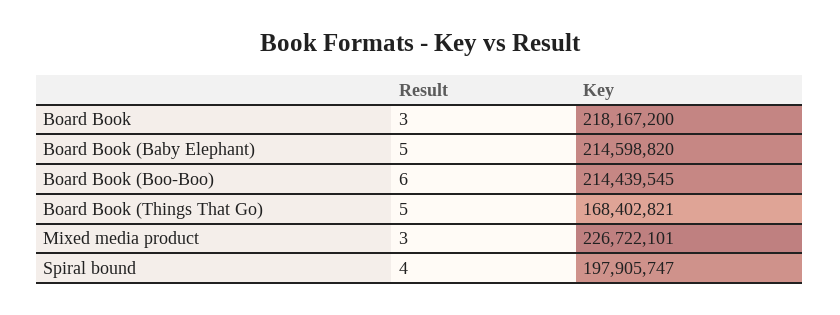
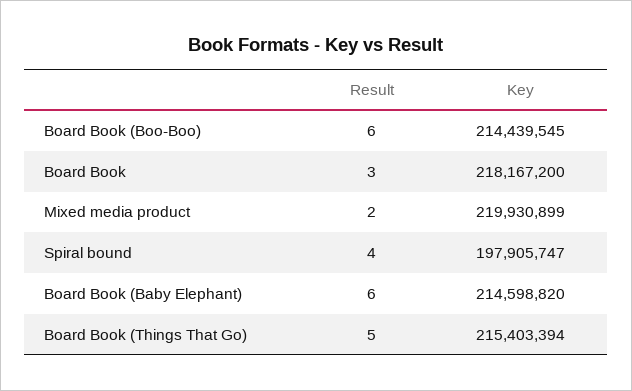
  {
    "Result": {
      "Board Book": 3,
-     "Board Book (Baby Elephant)": 5,
+     "Board Book (Baby Elephant)": 6,
      "Board Book (Boo-Boo)": 6,
      "Board Book (Things That Go)": 5,
-     "Mixed media product": 3,
+     "Mixed media product": 2,
      "Spiral bound": 4
    },
    "Key": {
      "Board Book": 218167200,
      "Board Book (Baby Elephant)": 214598820,
      "Board Book (Boo-Boo)": 214439545,
-     "Board Book (Things That Go)": 168402821,
+     "Board Book (Things That Go)": 215403394,
-     "Mixed media product": 226722101,
+     "Mixed media product": 219930899,
      "Spiral bound": 197905747
    }
  }

